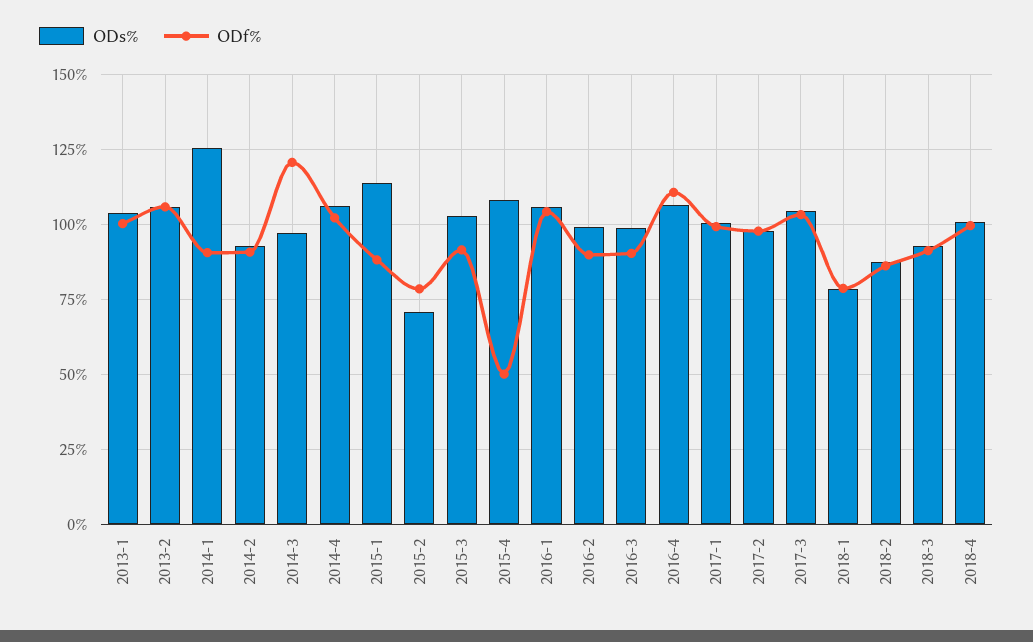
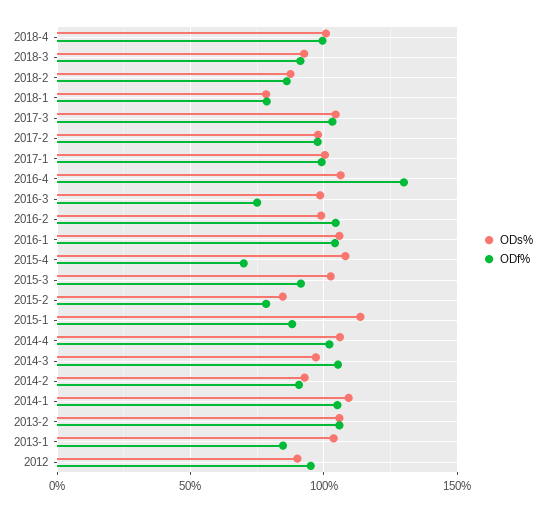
  {
    "ODs%": {
      "2013-1": 102.5,
      "2013-2": 105,
-     "2014-1": 125,
+     "2014-1": 110,
      "2014-2": 92.5,
      "2014-3": 97.5,
      "2014-4": 105,
      "2015-1": 112.5,
-     "2015-2": 70,
+     "2015-2": 85,
      "2015-3": 102.5,
      "2015-4": 107.5,
      "2016-1": 105,
      "2016-2": 100,
      "2016-3": 97.5,
      "2016-4": 107.5,
      "2017-1": 100,
      "2017-2": 97.5,
      "2017-3": 105,
      "2018-1": 77.5,
      "2018-2": 87.5,
      "2018-3": 92.5,
-     "2018-4": 100
+     "2018-4": 100,
+     "2012": 90
    },
    "ODf%": {
-     "2013-1": 100,
+     "2013-1": 85,
      "2013-2": 105,
-     "2014-1": 90,
+     "2014-1": 105,
      "2014-2": 90,
-     "2014-3": 120,
+     "2014-3": 105,
      "2014-4": 102.5,
      "2015-1": 87.5,
      "2015-2": 77.5,
      "2015-3": 92.5,
-     "2015-4": 50,
+     "2015-4": 70,
      "2016-1": 105,
-     "2016-2": 90,
+     "2016-2": 105,
-     "2016-3": 90,
+     "2016-3": 75,
-     "2016-4": 110,
+     "2016-4": 130,
      "2017-1": 100,
      "2017-2": 97.5,
      "2017-3": 102.5,
      "2018-1": 77.5,
      "2018-2": 85,
      "2018-3": 90,
-     "2018-4": 100
+     "2018-4": 100,
+     "2012": 95
    }
  }

